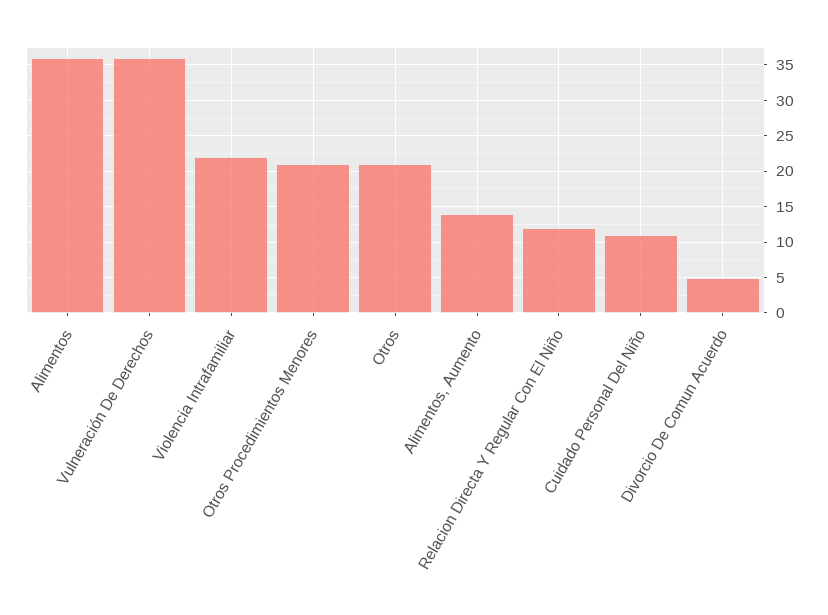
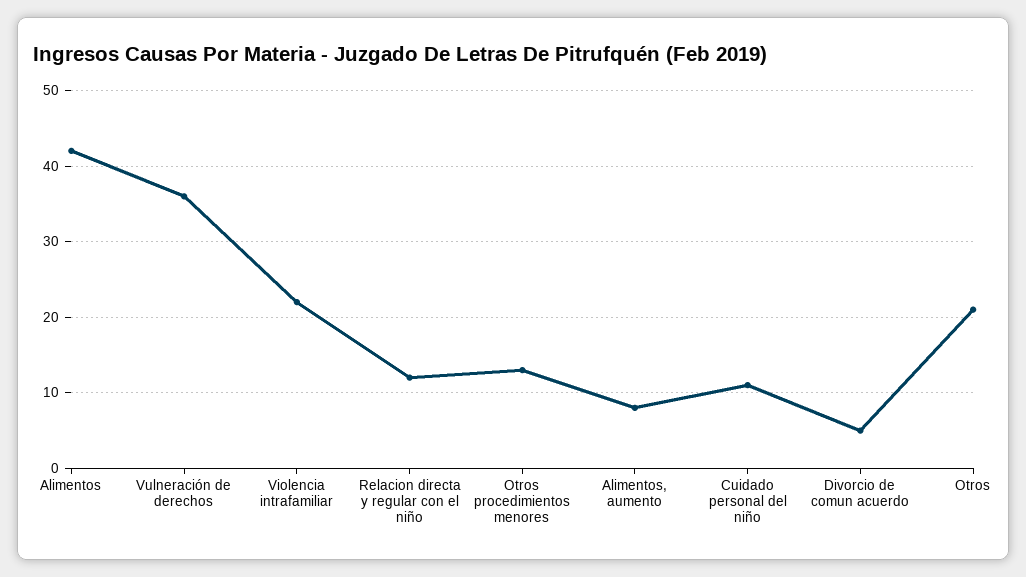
  {
-   "Alimentos": 36,
+   "Alimentos": 42,
    "Vulneración De Derechos": 36,
    "Violencia Intrafamiliar": 22,
-   "Otros Procedimientos Menores": 21,
+   "Otros Procedimientos Menores": 13,
    "Otros": 21,
-   "Alimentos, Aumento": 14,
+   "Alimentos, Aumento": 8,
    "Relacion Directa Y Regular Con El Niño": 12,
    "Cuidado Personal Del Niño": 11,
    "Divorcio De Comun Acuerdo": 5
  }

